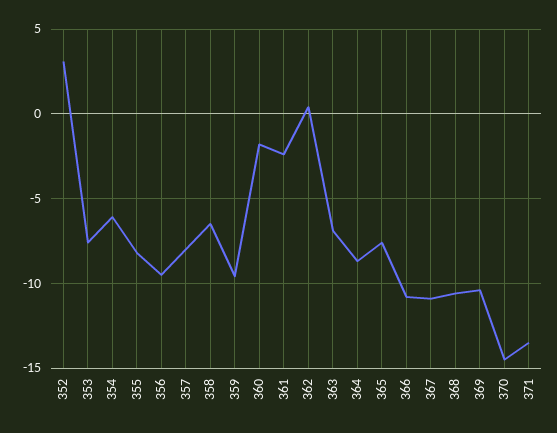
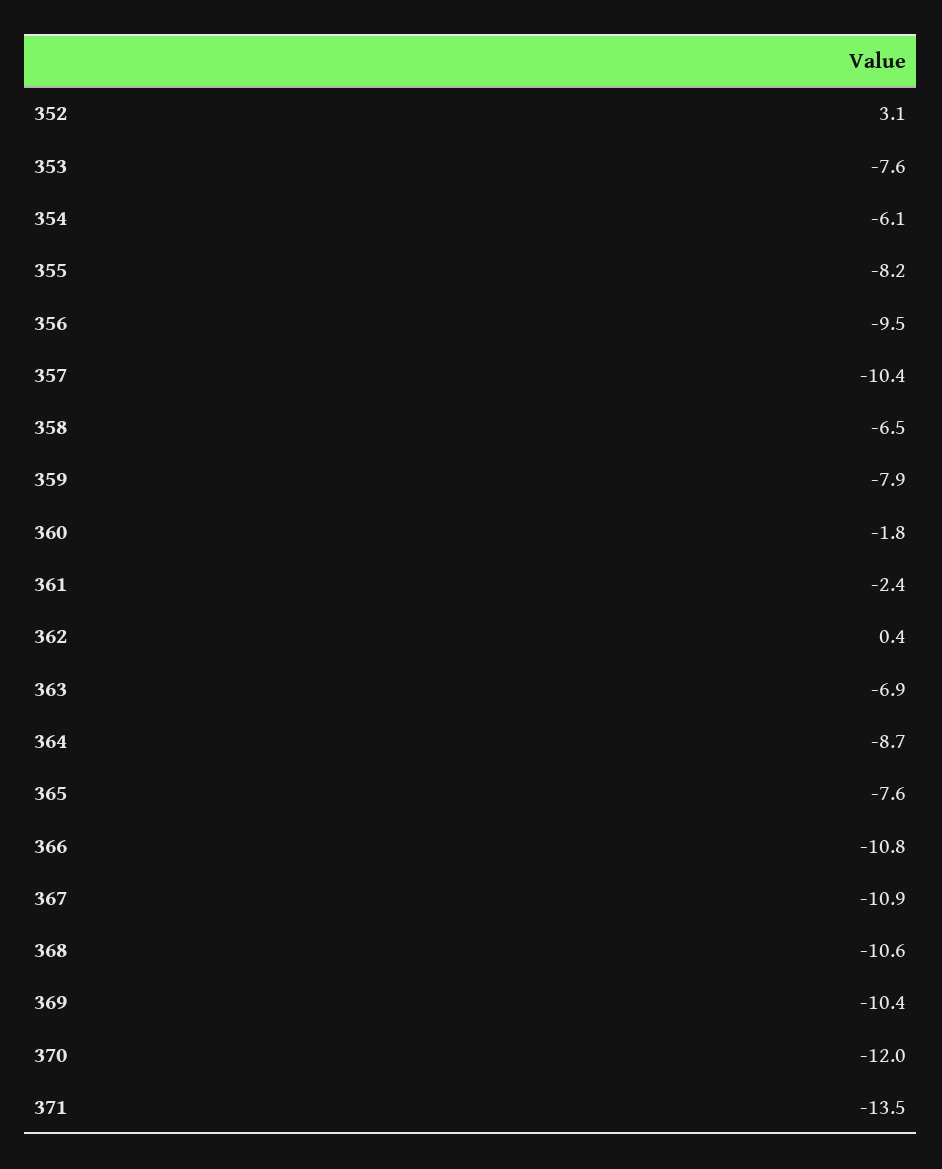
  {
    "352": 3.1,
    "353": -7.6,
    "354": -6.1,
    "355": -8.2,
    "356": -9.5,
-   "357": -8,
+   "357": -10.4,
    "358": -6.5,
-   "359": -9.5,
+   "359": -7.9,
    "360": -1.8,
    "361": -2.4,
    "362": 0.4,
    "363": -6.9,
    "364": -8.7,
    "365": -7.6,
    "366": -10.8,
    "367": -10.9,
    "368": -10.6,
    "369": -10.4,
-   "370": -14.5,
+   "370": -12,
    "371": -13.5
  }

